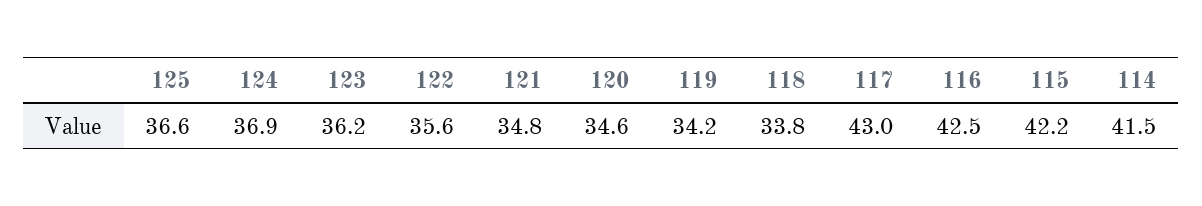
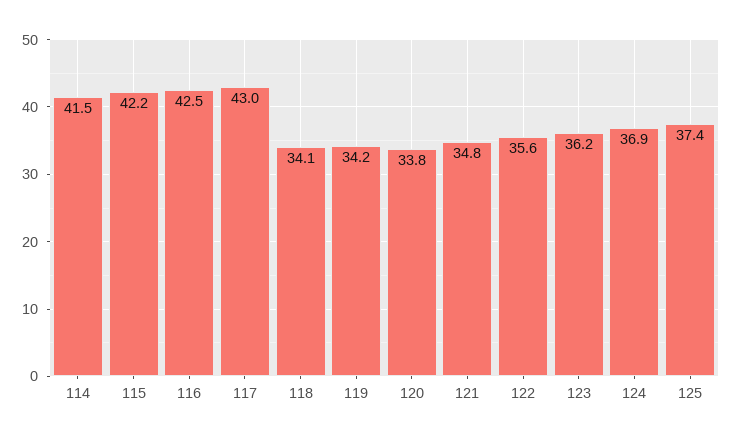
  {
-   "125": 36.6,
+   "125": 37.4,
    "124": 36.9,
    "123": 36.2,
    "122": 35.6,
    "121": 34.8,
-   "120": 34.6,
+   "120": 33.8,
    "119": 34.2,
-   "118": 33.8,
+   "118": 34.1,
    "117": 43,
    "116": 42.5,
    "115": 42.2,
    "114": 41.5
  }

